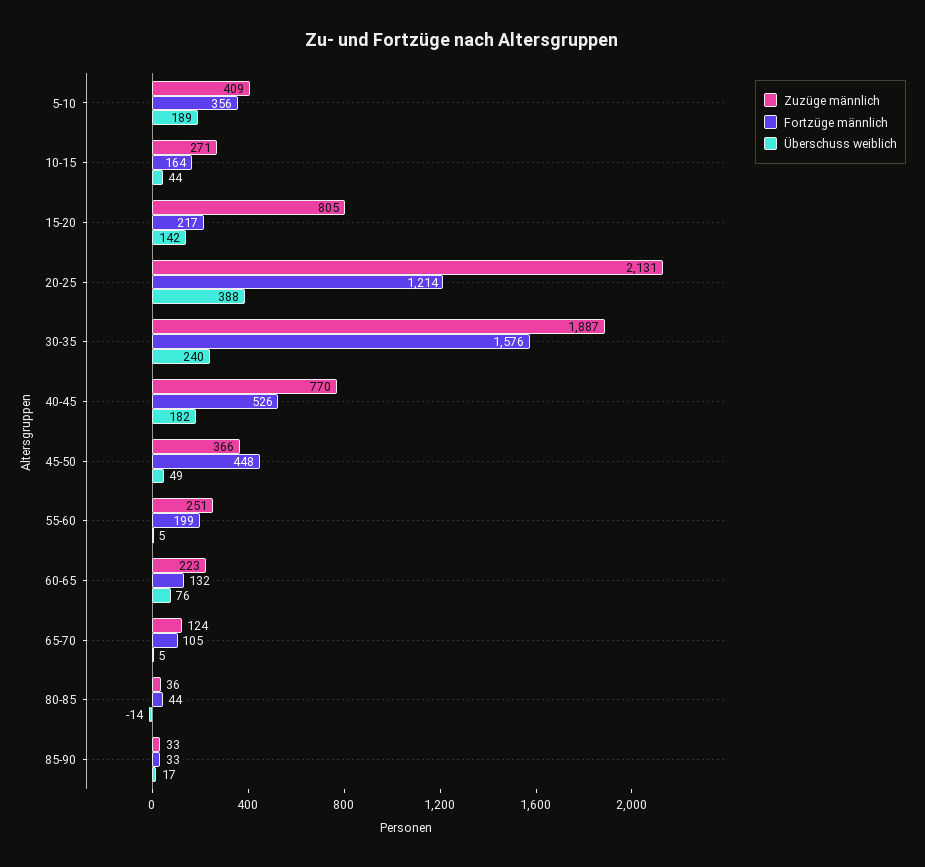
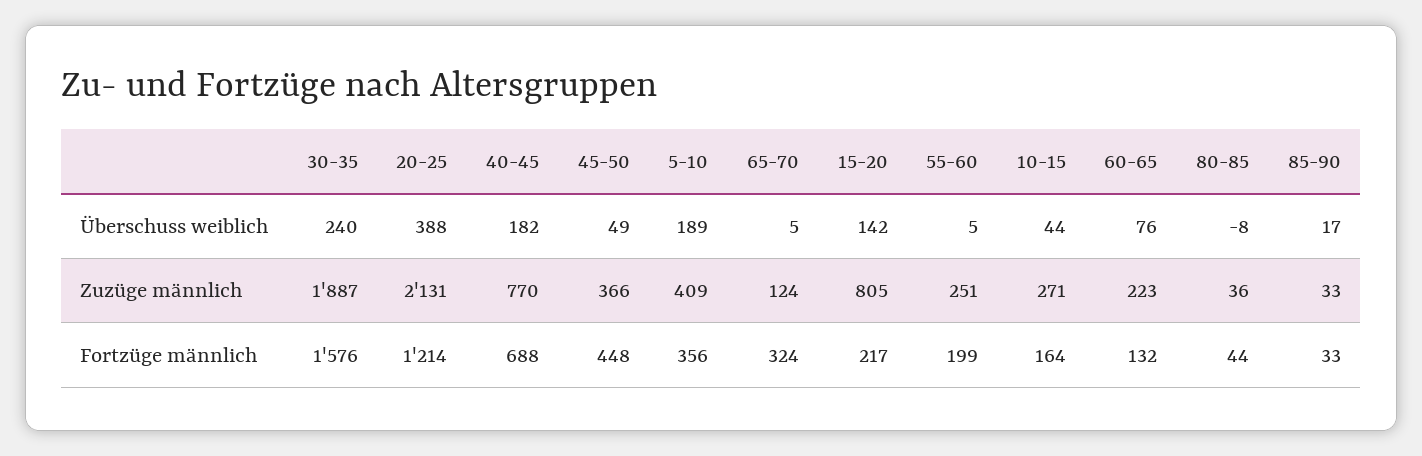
  {
    "Zuzüge männlich": {
      "5-10": 409,
      "10-15": 271,
      "15-20": 805,
      "20-25": 2131,
      "30-35": 1887,
      "40-45": 770,
      "45-50": 366,
      "55-60": 251,
      "60-65": 223,
      "65-70": 124,
      "80-85": 36,
      "85-90": 33
    },
    "Fortzüge männlich": {
      "5-10": 356,
      "10-15": 164,
      "15-20": 217,
      "20-25": 1214,
      "30-35": 1576,
-     "40-45": 526,
+     "40-45": 688,
      "45-50": 448,
      "55-60": 199,
      "60-65": 132,
-     "65-70": 105,
+     "65-70": 324,
      "80-85": 44,
      "85-90": 33
    },
    "Überschuss weiblich": {
      "5-10": 189,
      "10-15": 44,
      "15-20": 142,
      "20-25": 388,
      "30-35": 240,
      "40-45": 182,
      "45-50": 49,
      "55-60": 5,
      "60-65": 76,
      "65-70": 5,
-     "80-85": -14,
+     "80-85": -8,
      "85-90": 17
    }
  }

